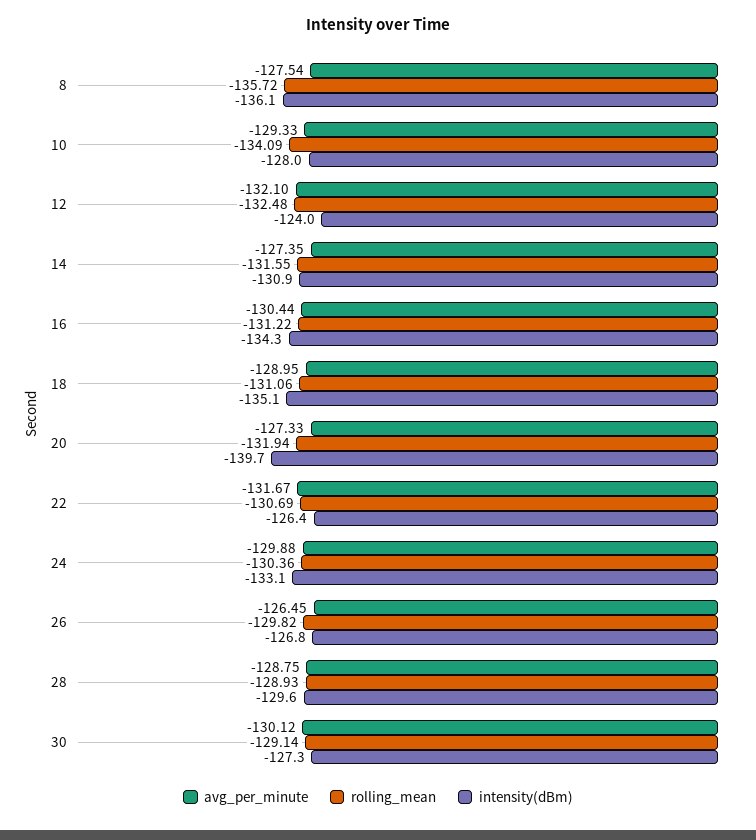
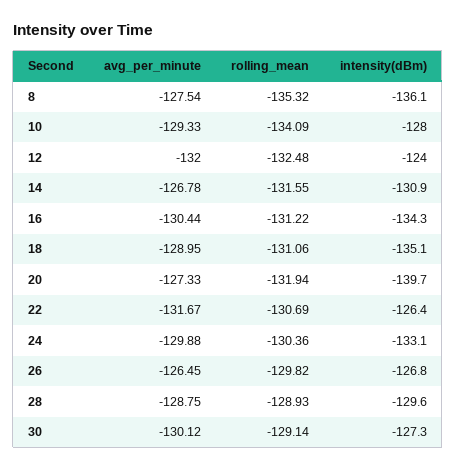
  {
    "avg_per_minute": {
      "8": -127.54,
      "10": -129.33,
-     "12": -132.1,
+     "12": -132,
-     "14": -127.35,
+     "14": -126.78,
      "16": -130.44,
      "18": -128.95,
      "20": -127.33,
      "22": -131.67,
      "24": -129.88,
      "26": -126.45,
      "28": -128.75,
      "30": -130.12
    },
    "rolling_mean": {
-     "8": -135.72,
+     "8": -135.32,
      "10": -134.09,
      "12": -132.48,
      "14": -131.55,
      "16": -131.22,
      "18": -131.06,
      "20": -131.94,
      "22": -130.69,
      "24": -130.36,
      "26": -129.82,
      "28": -128.93,
      "30": -129.14
    },
    "intensity(dBm)": {
      "8": -136.1,
      "10": -128,
      "12": -124,
      "14": -130.9,
      "16": -134.3,
      "18": -135.1,
      "20": -139.7,
      "22": -126.4,
      "24": -133.1,
      "26": -126.8,
      "28": -129.6,
      "30": -127.3
    }
  }

